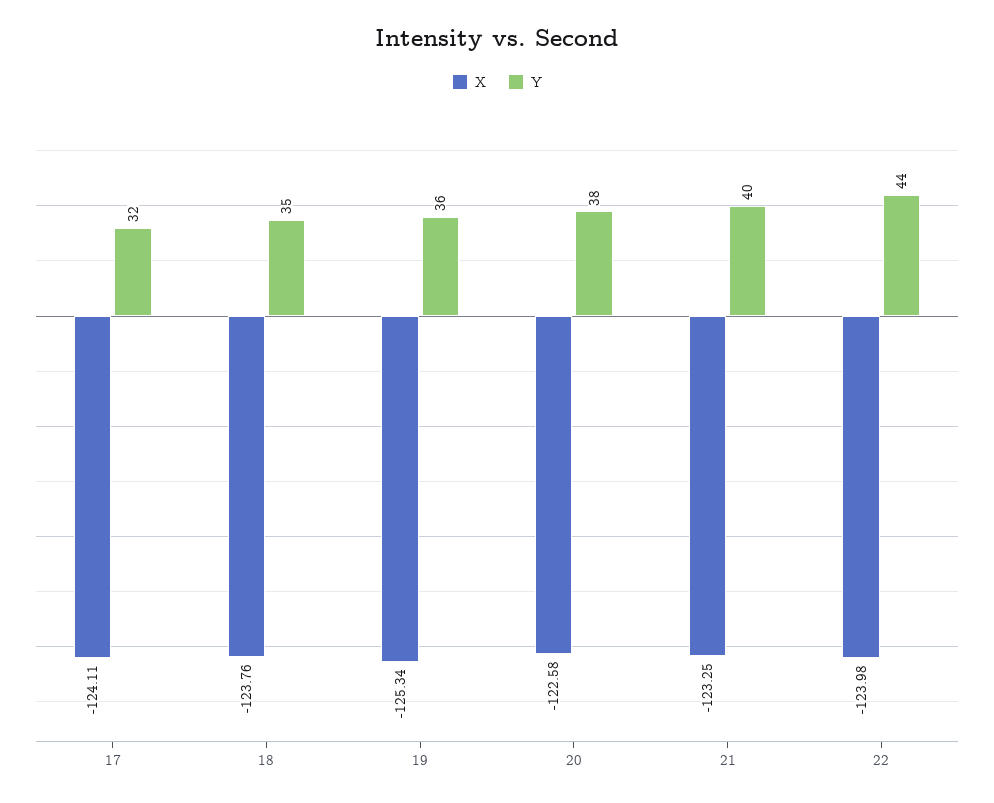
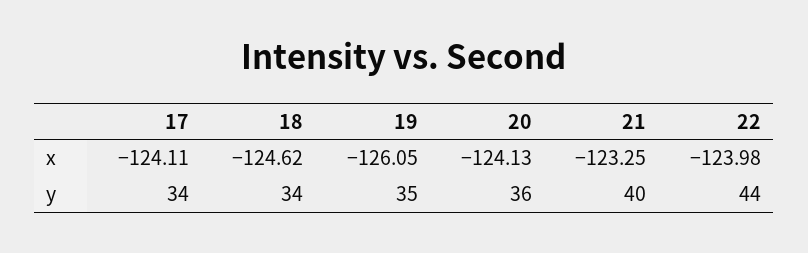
  {
    "X": {
      "17": -124.11,
-     "18": -123.76,
+     "18": -124.62,
-     "19": -125.34,
+     "19": -126.05,
-     "20": -122.58,
+     "20": -124.13,
      "21": -123.25,
      "22": -123.98
    },
    "Y": {
-     "17": 32,
+     "17": 34,
-     "18": 35,
+     "18": 34,
-     "19": 36,
+     "19": 35,
-     "20": 38,
+     "20": 36,
      "21": 40,
      "22": 44
    }
  }

